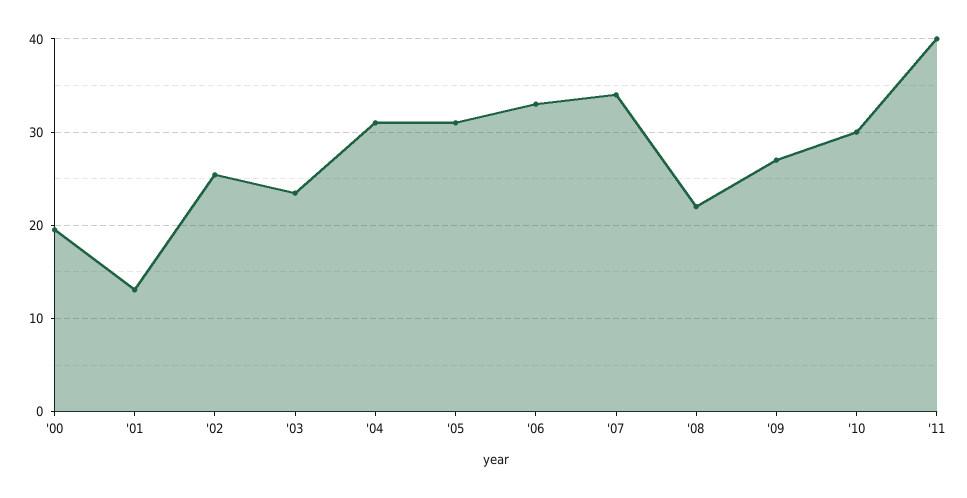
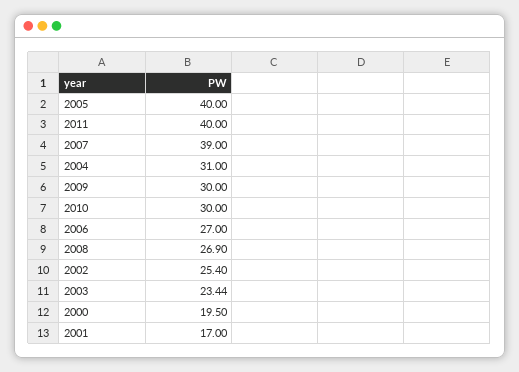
  {
    "'00": 19.5,
-   "'01": 13,
+   "'01": 17,
    "'02": 25.4,
    "'03": 23.44,
    "'04": 31,
-   "'05": 31,
+   "'05": 40,
-   "'06": 33,
+   "'06": 27,
-   "'07": 34,
+   "'07": 39,
-   "'08": 22,
+   "'08": 26.9,
-   "'09": 27,
+   "'09": 30,
    "'10": 30,
    "'11": 40
  }

